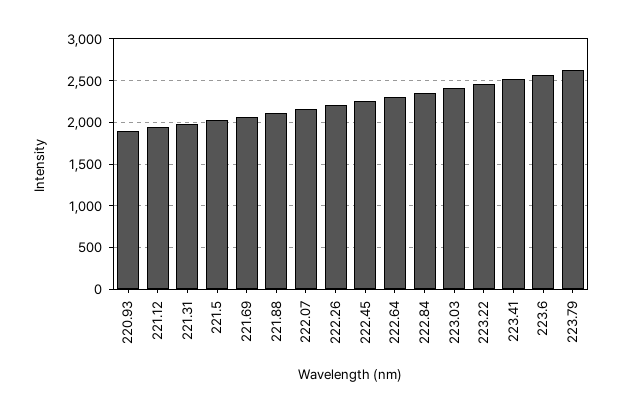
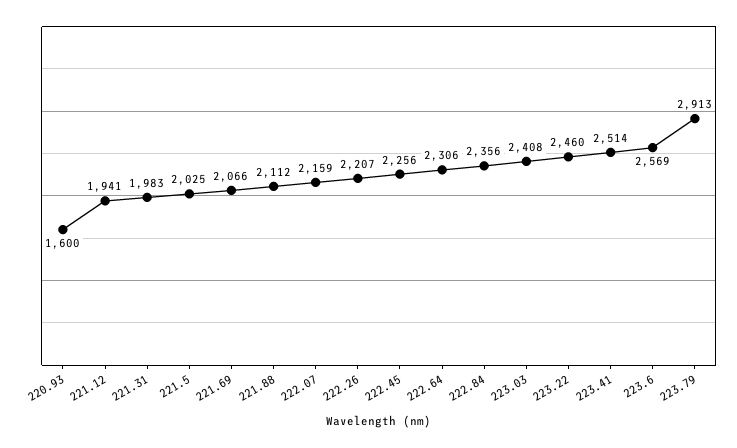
  {
-   "220.93": 1900,
+   "220.93": 1600,
    "221.12": 1941,
    "221.31": 1983,
    "221.5": 2025,
    "221.69": 2066,
    "221.88": 2112,
    "222.07": 2159,
    "222.26": 2207,
    "222.45": 2256,
    "222.64": 2306,
    "222.84": 2356,
    "223.03": 2408,
    "223.22": 2460,
    "223.41": 2514,
    "223.6": 2569,
-   "223.79": 2600
+   "223.79": 2913
  }

